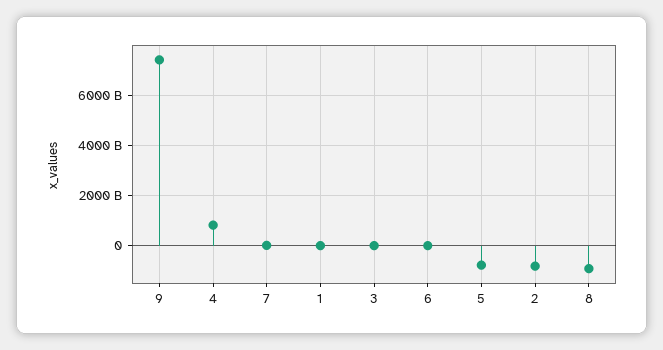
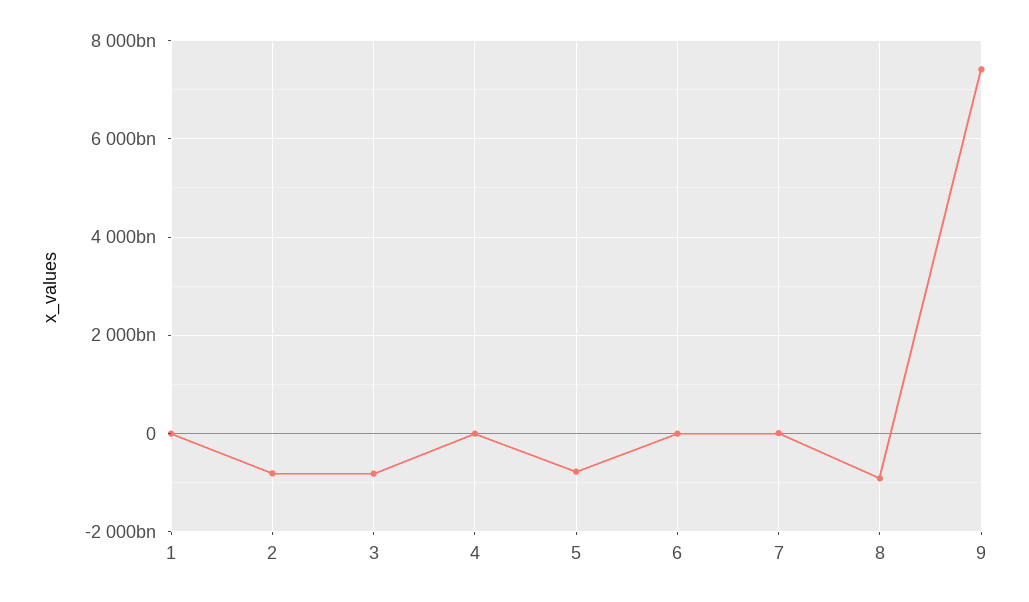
  {
    "9": 7400000000000,
-   "4": 750000000000,
+   "4": 0,
    "7": 0,
    "1": 0,
-   "3": 0,
+   "3": -800000000000,
    "6": 0,
    "5": -800000000000,
    "2": -800000000000,
    "8": -1000000000000
  }

